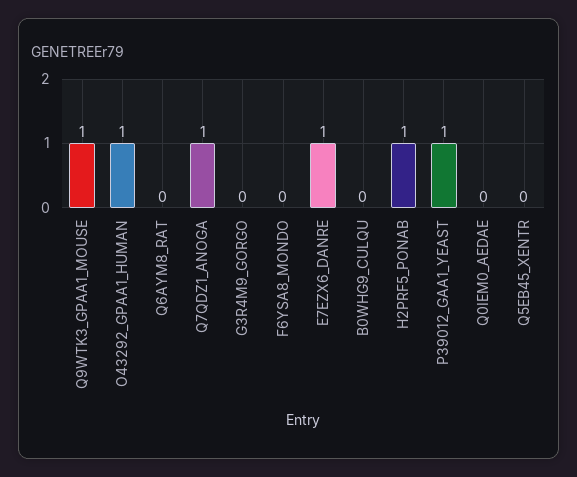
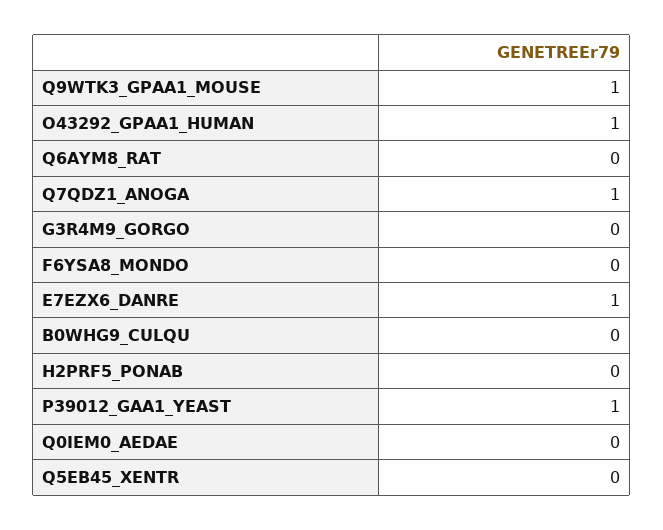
  {
    "Q9WTK3_GPAA1_MOUSE": 1,
    "O43292_GPAA1_HUMAN": 1,
    "Q6AYM8_RAT": 0,
    "Q7QDZ1_ANOGA": 1,
    "G3R4M9_GORGO": 0,
    "F6YSA8_MONDO": 0,
    "E7EZX6_DANRE": 1,
    "B0WHG9_CULQU": 0,
-   "H2PRF5_PONAB": 1,
+   "H2PRF5_PONAB": 0,
    "P39012_GAA1_YEAST": 1,
    "Q0IEM0_AEDAE": 0,
    "Q5EB45_XENTR": 0
  }

